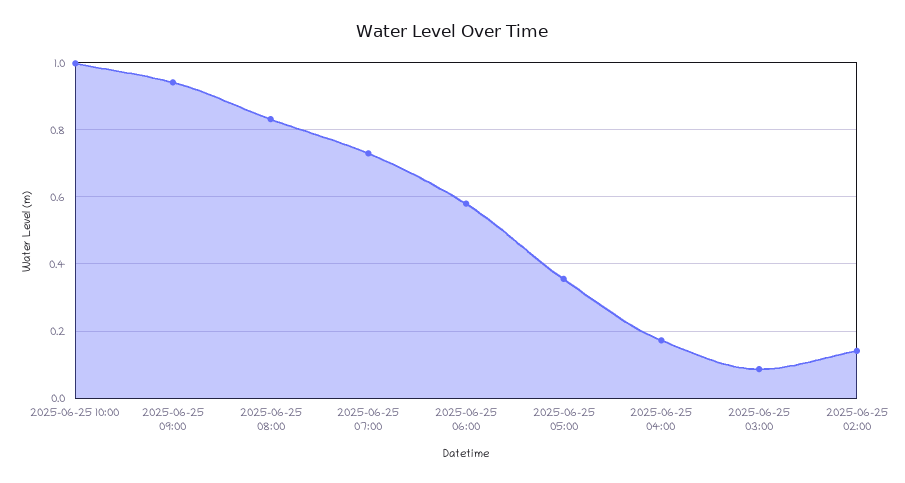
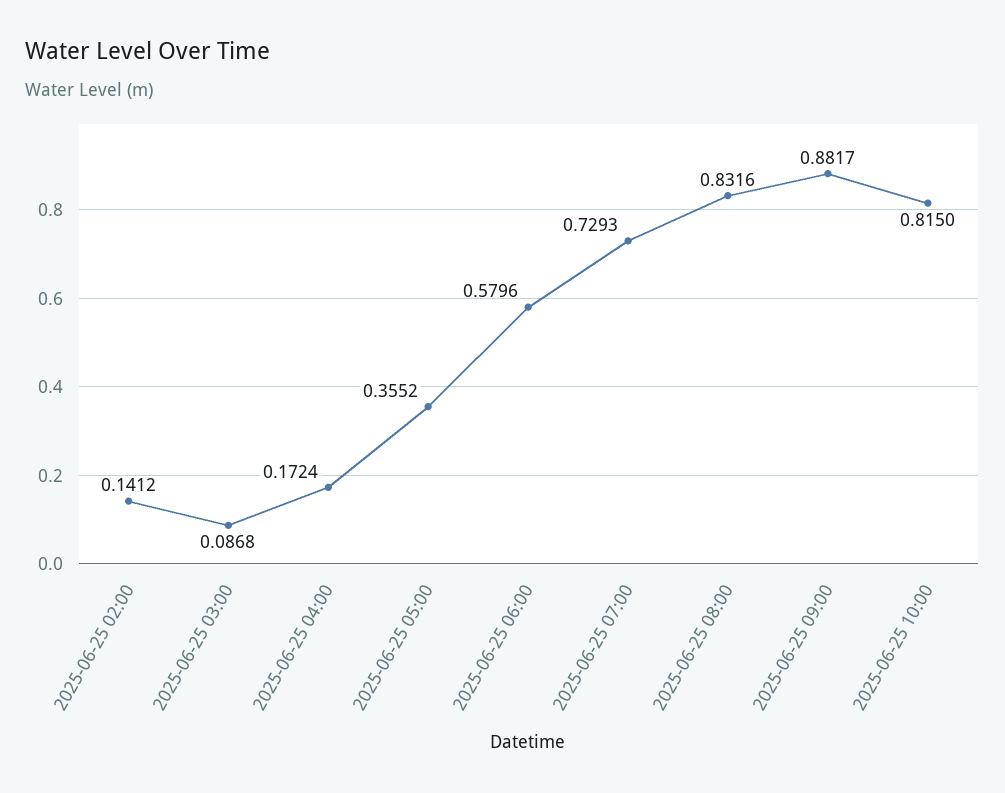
  {
-   "2025-06-25 10:00": 1,
+   "2025-06-25 10:00": 0.815,
-   "2025-06-25 09:00": 0.94,
+   "2025-06-25 09:00": 0.8817,
    "2025-06-25 08:00": 0.8316,
    "2025-06-25 07:00": 0.7293,
    "2025-06-25 06:00": 0.5796,
    "2025-06-25 05:00": 0.3552,
    "2025-06-25 04:00": 0.1724,
    "2025-06-25 03:00": 0.0868,
    "2025-06-25 02:00": 0.1412
  }

